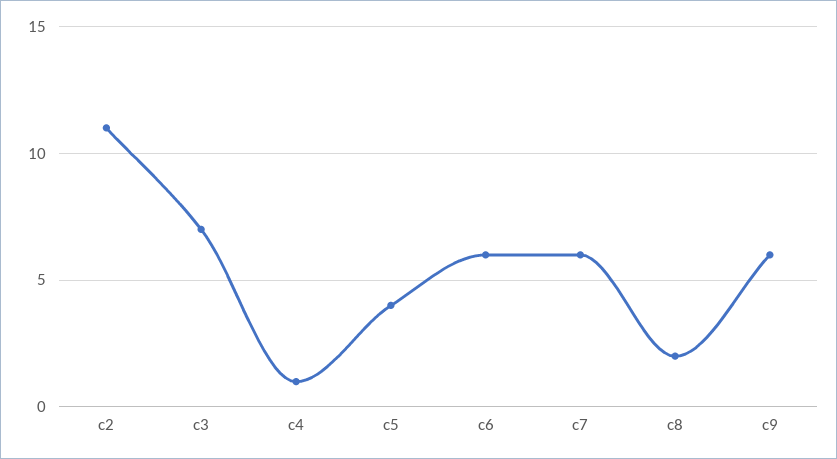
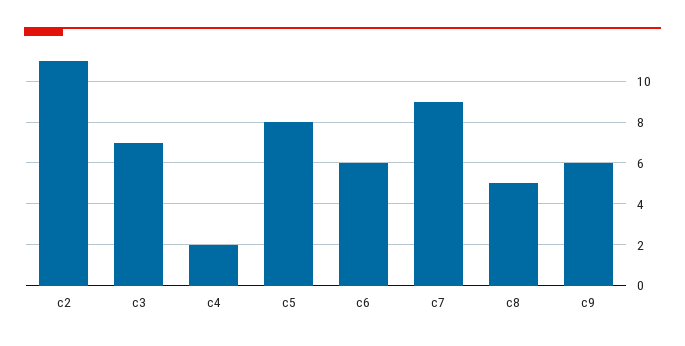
  {
    "c2": 11,
    "c3": 7,
-   "c4": 1,
+   "c4": 2,
-   "c5": 4,
+   "c5": 8,
    "c6": 6,
-   "c7": 6,
+   "c7": 9,
-   "c8": 2,
+   "c8": 5,
    "c9": 6
  }

